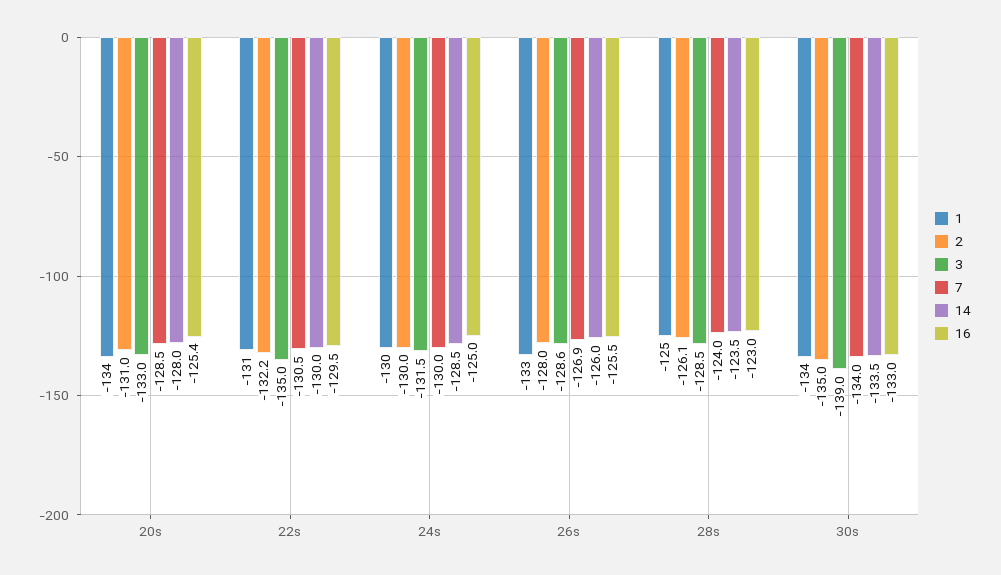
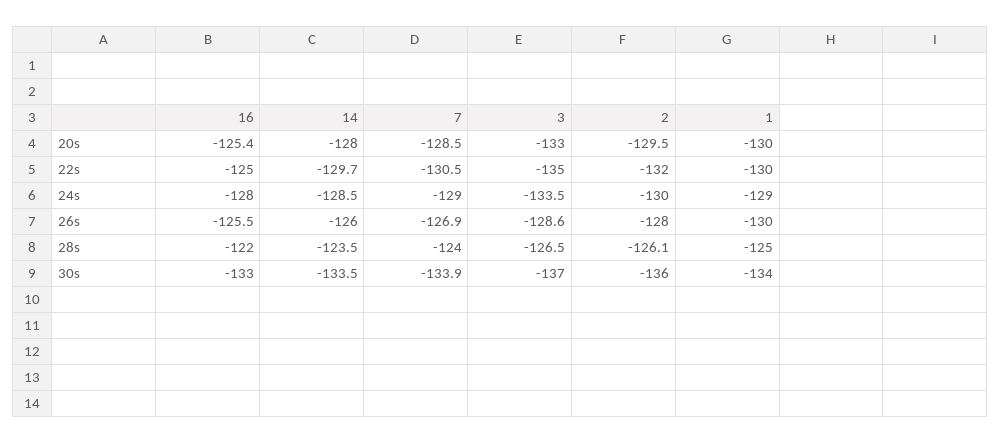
  {
    "1": {
-     "20s": -134,
+     "20s": -130,
-     "22s": -131,
+     "22s": -130,
-     "24s": -130,
+     "24s": -129,
-     "26s": -133,
+     "26s": -130,
      "28s": -125,
      "30s": -134
    },
    "2": {
-     "20s": -131,
+     "20s": -129.5,
-     "22s": -132.2,
+     "22s": -132,
      "24s": -130,
      "26s": -128,
      "28s": -126.1,
-     "30s": -135
+     "30s": -136
    },
    "3": {
      "20s": -133,
      "22s": -135,
-     "24s": -131.5,
+     "24s": -133.5,
      "26s": -128.6,
-     "28s": -128.5,
+     "28s": -126.5,
-     "30s": -139
+     "30s": -137
    },
    "7": {
      "20s": -128.5,
      "22s": -130.5,
-     "24s": -130,
+     "24s": -129,
      "26s": -126.9,
      "28s": -124,
-     "30s": -134
+     "30s": -133.9
    },
    "14": {
      "20s": -128,
-     "22s": -130,
+     "22s": -129.7,
      "24s": -128.5,
      "26s": -126,
      "28s": -123.5,
      "30s": -133.5
    },
    "16": {
      "20s": -125.4,
-     "22s": -129.5,
+     "22s": -125,
-     "24s": -125,
+     "24s": -128,
      "26s": -125.5,
-     "28s": -123,
+     "28s": -122,
      "30s": -133
    }
  }

